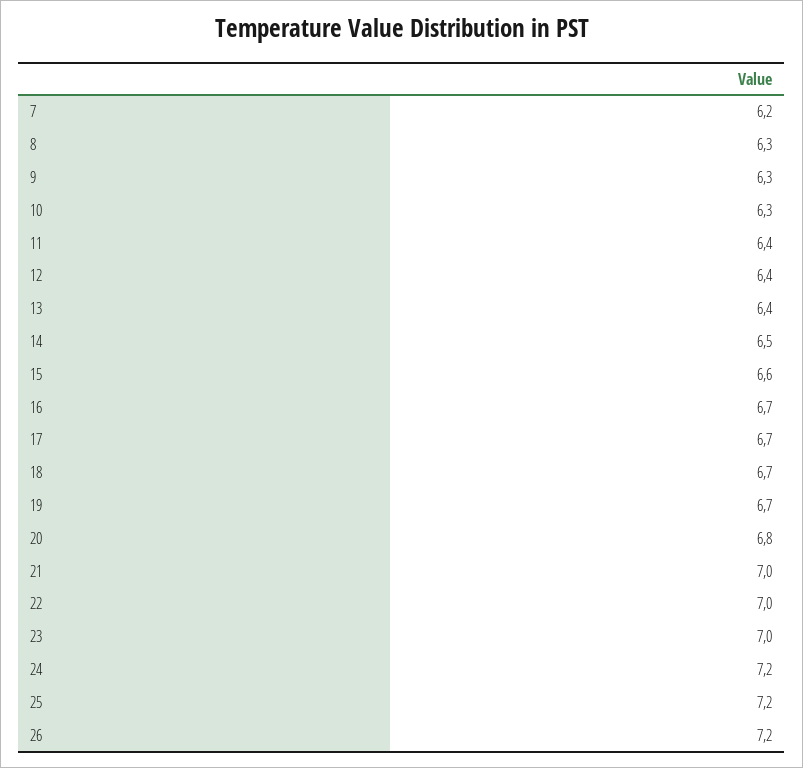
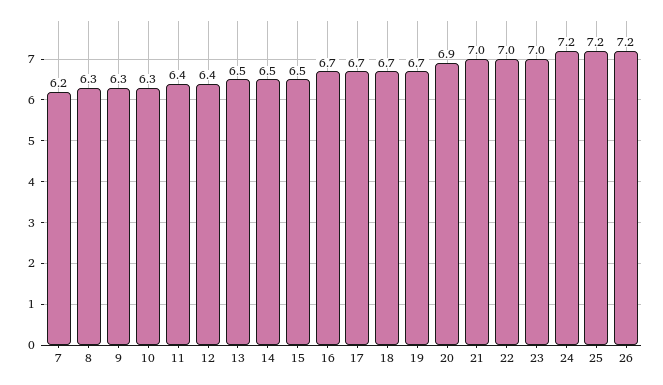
  {
    "7": 6.2,
    "8": 6.3,
    "9": 6.3,
    "10": 6.3,
    "11": 6.4,
    "12": 6.4,
-   "13": 6.4,
+   "13": 6.5,
    "14": 6.5,
-   "15": 6.6,
+   "15": 6.5,
    "16": 6.7,
    "17": 6.7,
    "18": 6.7,
    "19": 6.7,
-   "20": 6.8,
+   "20": 6.9,
    "21": 7,
    "22": 7,
    "23": 7,
    "24": 7.2,
    "25": 7.2,
    "26": 7.2
  }

